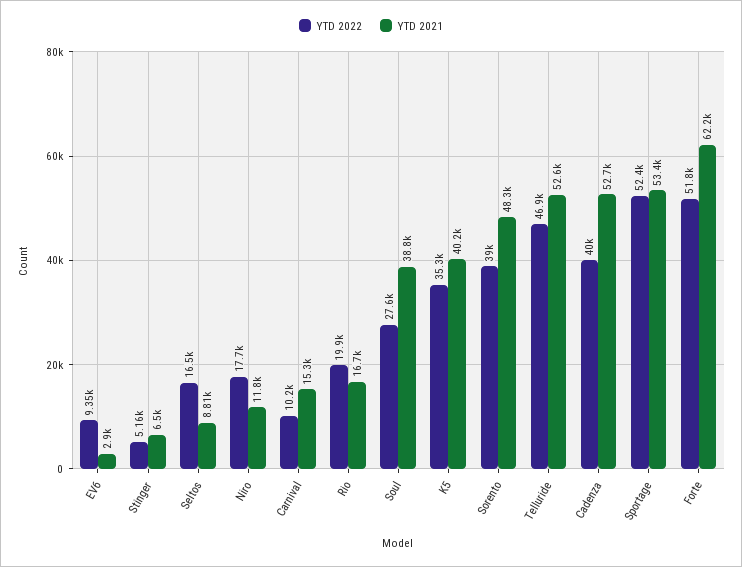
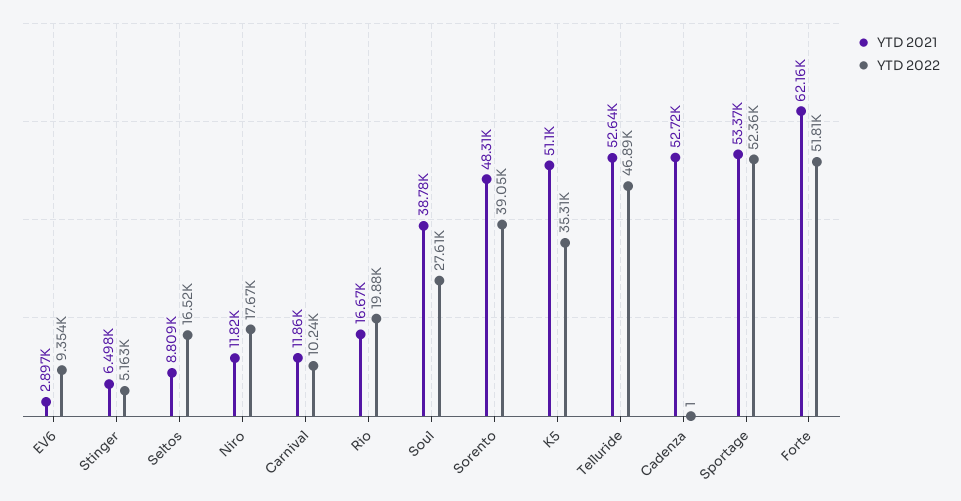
  {
    "YTD 2022": {
      "EV6": 9354,
      "Stinger": 5163,
      "Seltos": 16520,
      "Niro": 17670,
      "Carnival": 10240,
      "Rio": 19880,
      "Soul": 27610,
      "K5": 35310,
      "Sorento": 39050,
      "Telluride": 46890,
-     "Cadenza": 40000,
+     "Cadenza": 1,
      "Sportage": 52360,
      "Forte": 51810
    },
    "YTD 2021": {
      "EV6": 2897,
      "Stinger": 6498,
      "Seltos": 8809,
      "Niro": 11820,
-     "Carnival": 15300,
+     "Carnival": 11860,
      "Rio": 16670,
      "Soul": 38780,
-     "K5": 40200,
+     "K5": 51100,
      "Sorento": 48310,
      "Telluride": 52640,
      "Cadenza": 52720,
      "Sportage": 53370,
      "Forte": 62160
    }
  }

